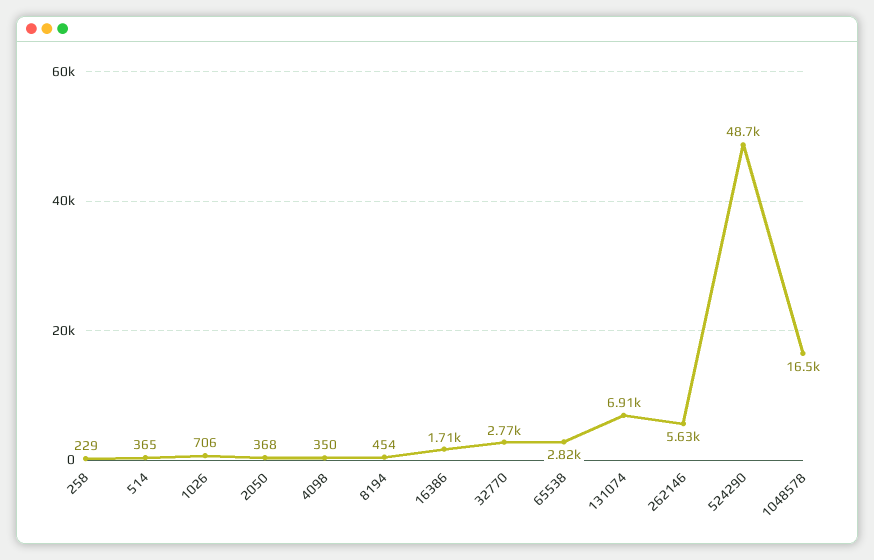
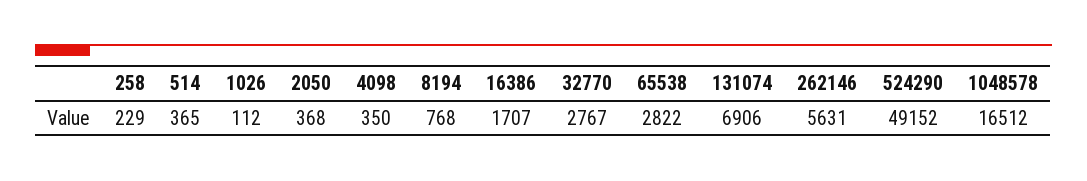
  {
    "258": 229,
    "514": 365,
-   "1026": 706,
+   "1026": 112,
    "2050": 368,
    "4098": 350,
-   "8194": 454,
+   "8194": 768,
    "16386": 1707,
    "32770": 2767,
    "65538": 2822,
    "131074": 6906,
    "262146": 5631,
-   "524290": 48700,
+   "524290": 49152,
    "1048578": 16512
  }

